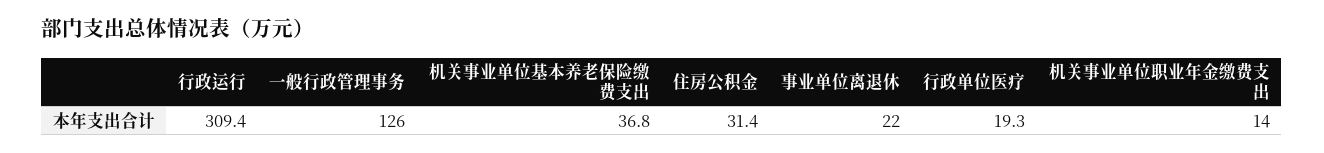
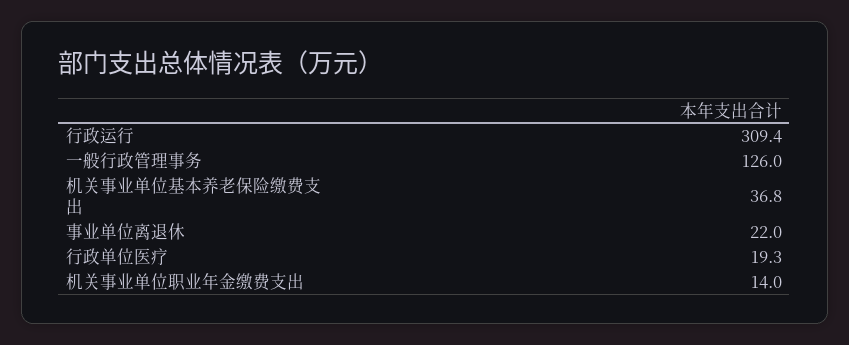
  {
    "行政运行": 309.4,
    "一般行政管理事务": 126,
    "机关事业单位基本养老保险缴费支出": 36.8,
-   "住房公积金": 31.4,
    "事业单位离退休": 22,
    "行政单位医疗": 19.3,
    "机关事业单位职业年金缴费支出": 14
  }

